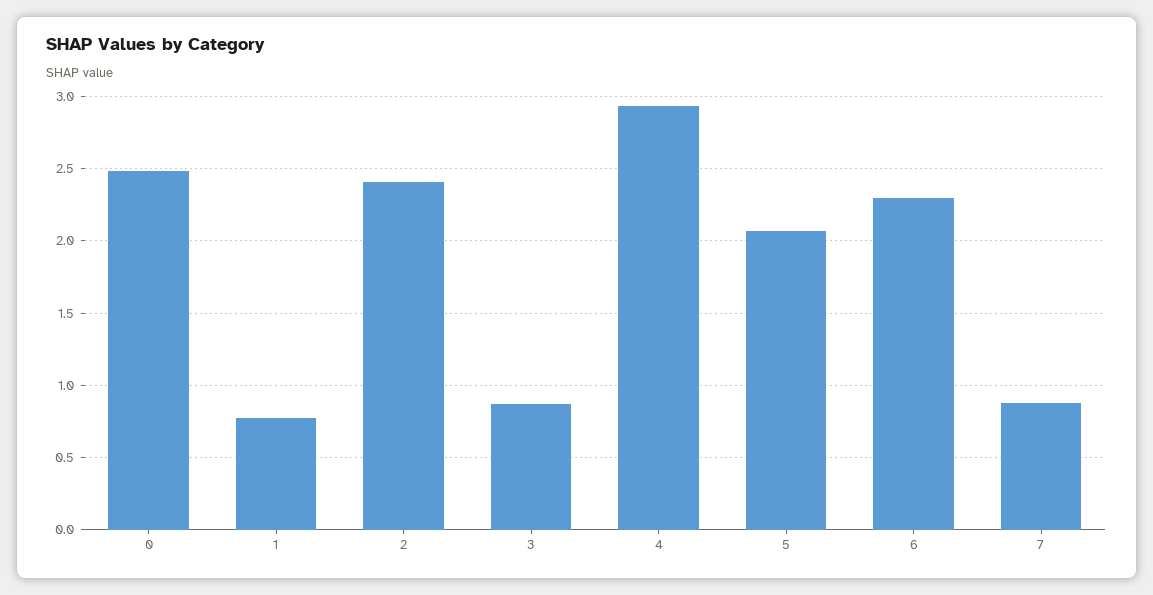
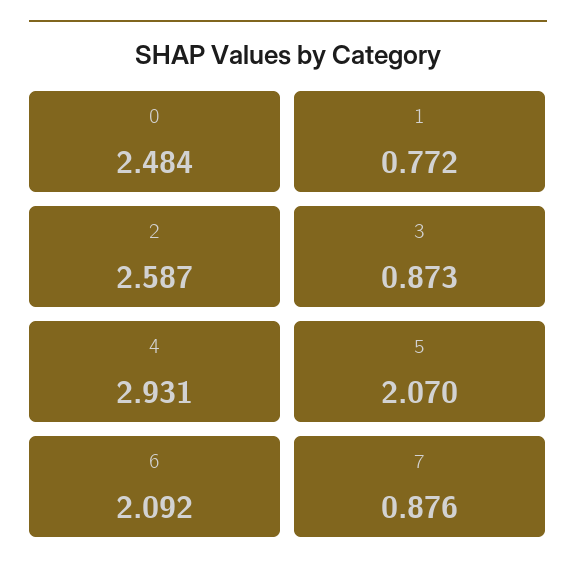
  {
    "0": 2.484,
    "1": 0.772,
-   "2": 2.4,
+   "2": 2.587,
    "3": 0.873,
    "4": 2.931,
    "5": 2.07,
-   "6": 2.3,
+   "6": 2.092,
    "7": 0.876
  }

